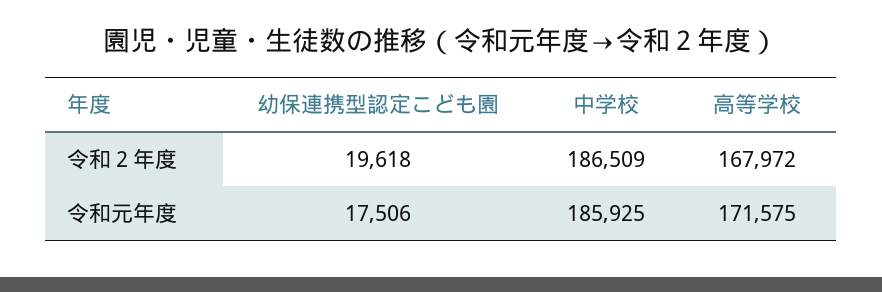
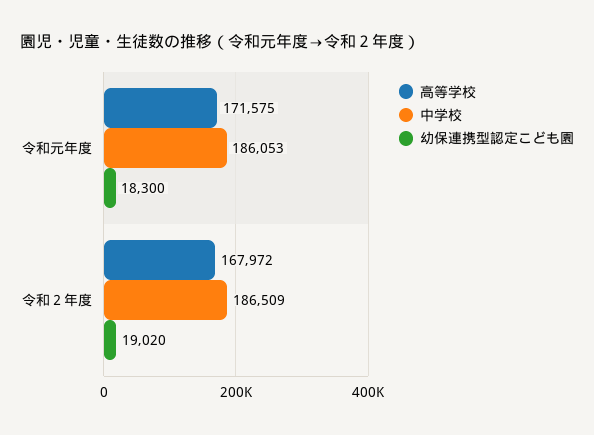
  {
    "幼保連携型認定こども園": {
-     "令和２年度": 19618,
+     "令和２年度": 19020,
-     "令和元年度": 17506
+     "令和元年度": 18300
    },
    "中学校": {
      "令和２年度": 186509,
-     "令和元年度": 185925
+     "令和元年度": 186053
    },
    "高等学校": {
      "令和２年度": 167972,
      "令和元年度": 171575
    }
  }

